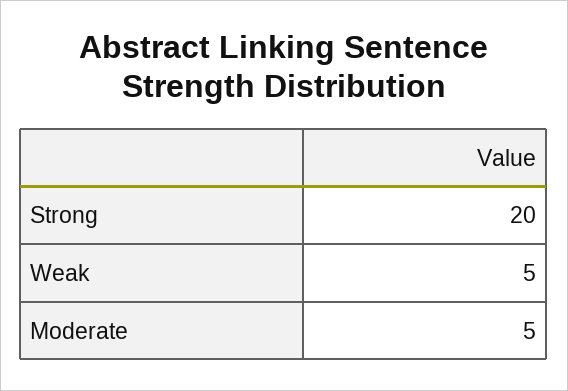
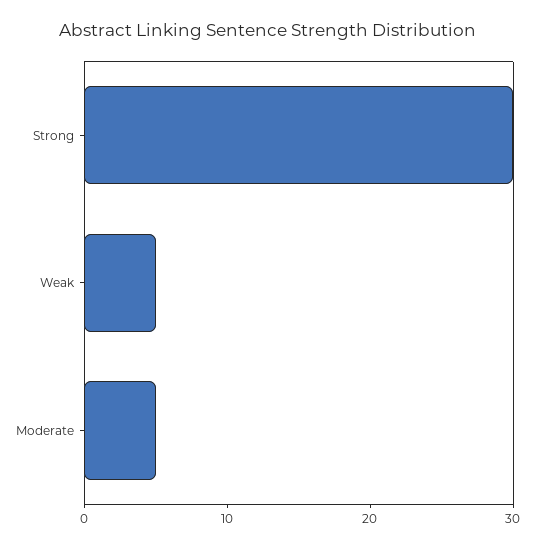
  {
-   "Strong": 20,
+   "Strong": 30,
    "Weak": 5,
    "Moderate": 5
  }

